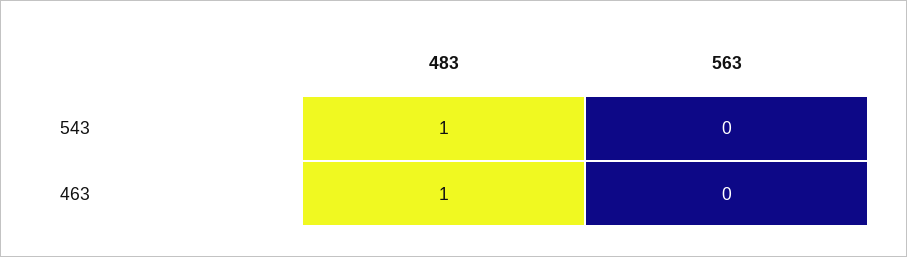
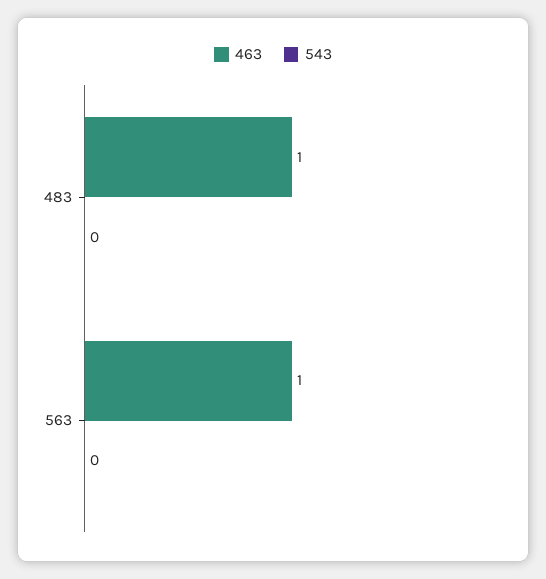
  {
    "543": {
-     "483": 1,
+     "483": 0,
      "563": 0
    },
    "463": {
      "483": 1,
-     "563": 0
+     "563": 1
    }
  }

